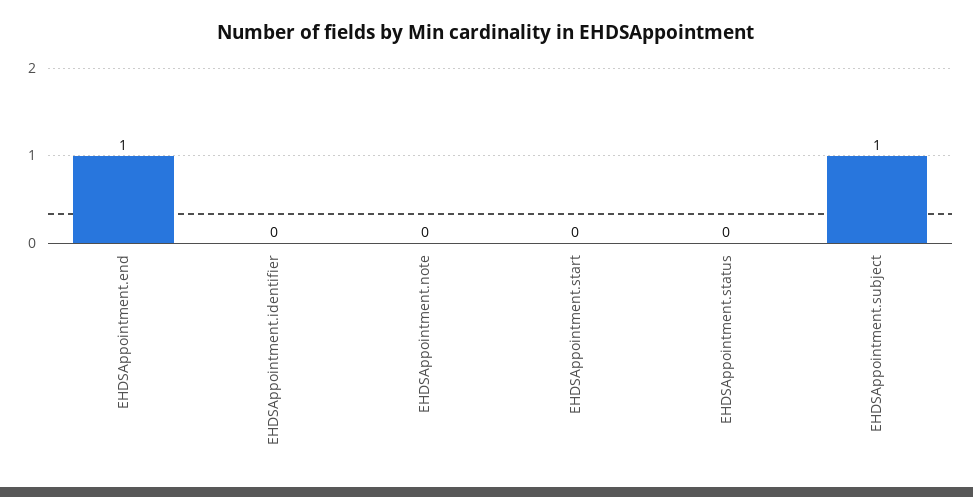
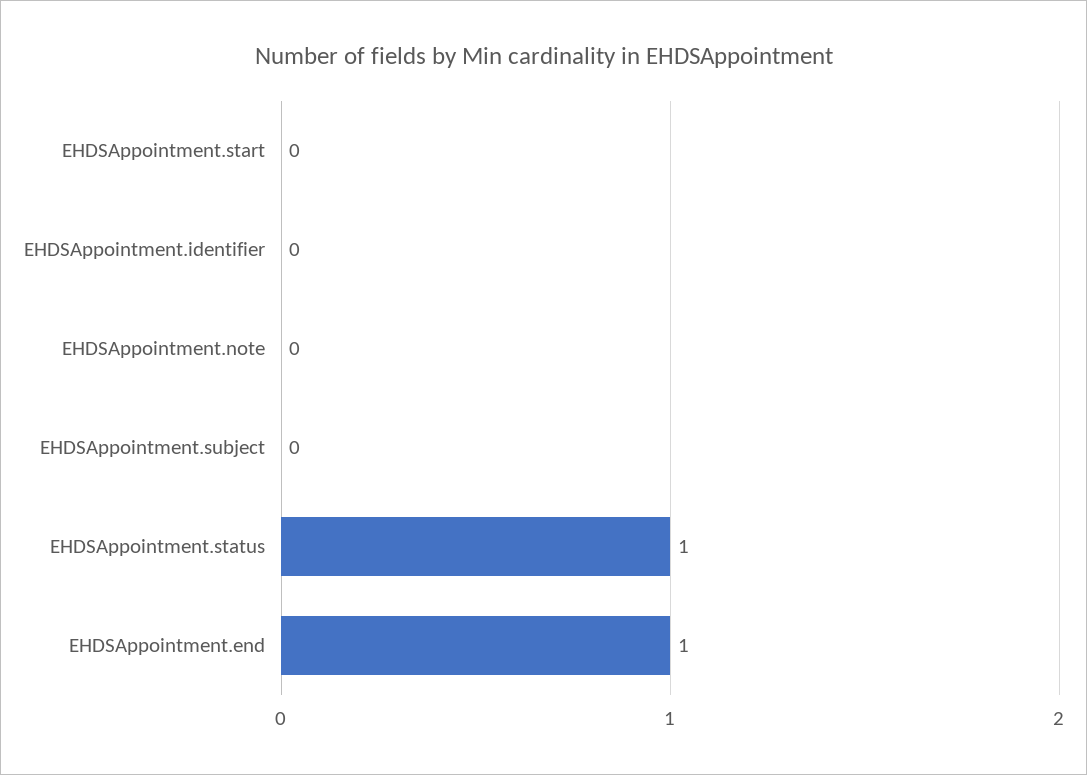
  {
    "EHDSAppointment.end": 1,
    "EHDSAppointment.identifier": 0,
    "EHDSAppointment.note": 0,
    "EHDSAppointment.start": 0,
-   "EHDSAppointment.status": 0,
+   "EHDSAppointment.status": 1,
-   "EHDSAppointment.subject": 1
+   "EHDSAppointment.subject": 0
  }

